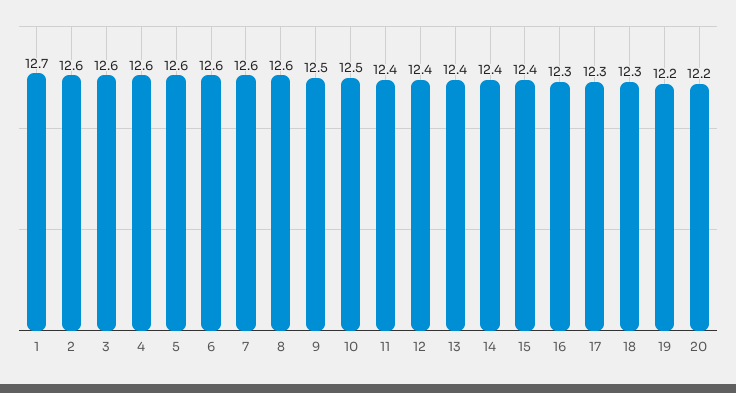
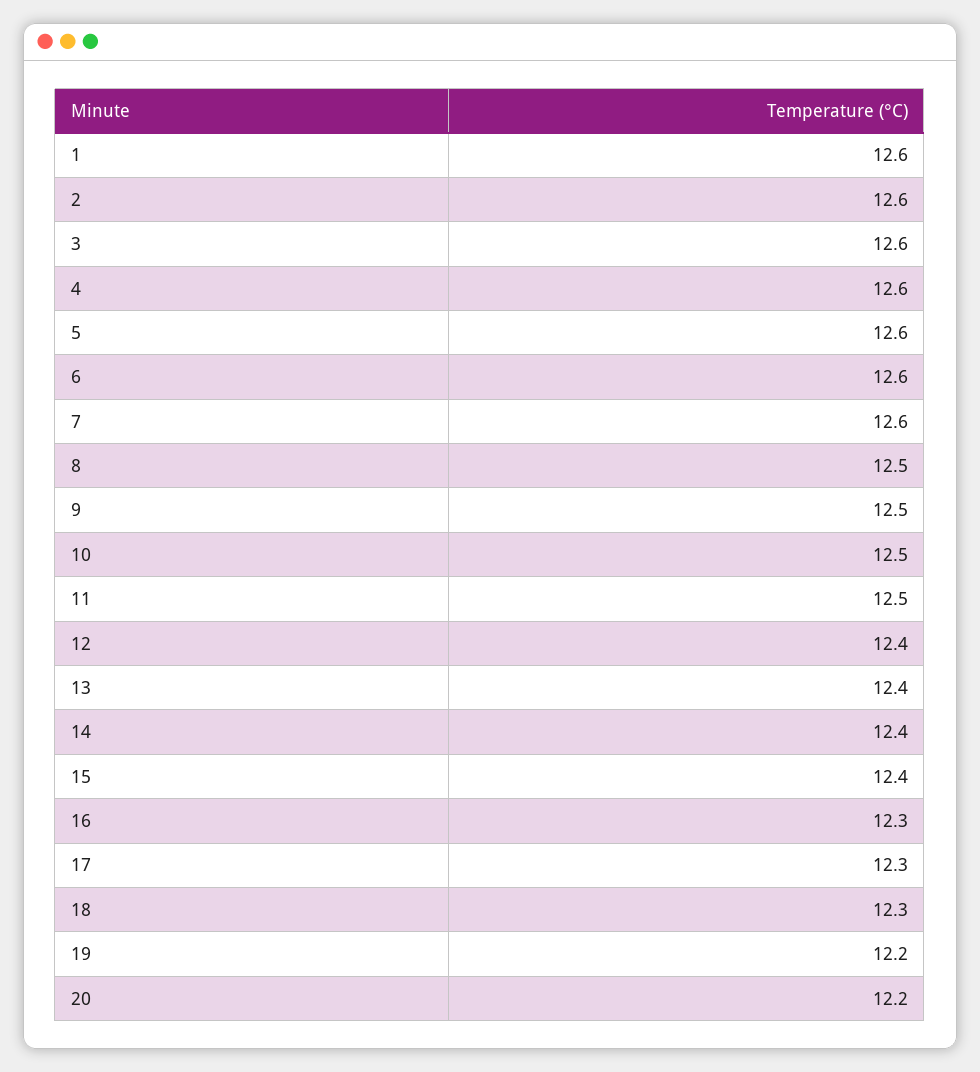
  {
-   "1": 12.7,
+   "1": 12.6,
    "2": 12.6,
    "3": 12.6,
    "4": 12.6,
    "5": 12.6,
    "6": 12.6,
    "7": 12.6,
-   "8": 12.6,
+   "8": 12.5,
    "9": 12.5,
    "10": 12.5,
-   "11": 12.4,
+   "11": 12.5,
    "12": 12.4,
    "13": 12.4,
    "14": 12.4,
    "15": 12.4,
    "16": 12.3,
    "17": 12.3,
    "18": 12.3,
    "19": 12.2,
    "20": 12.2
  }

